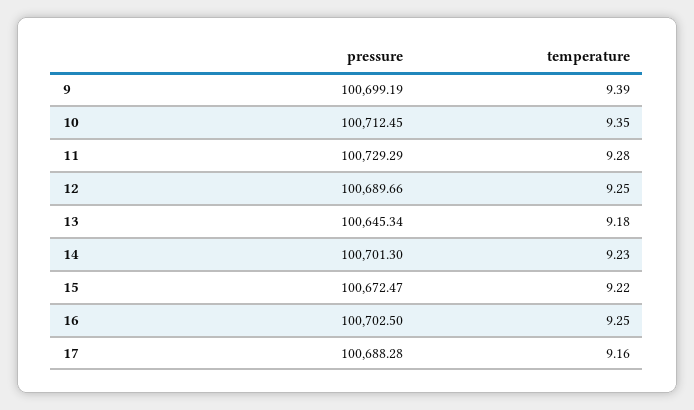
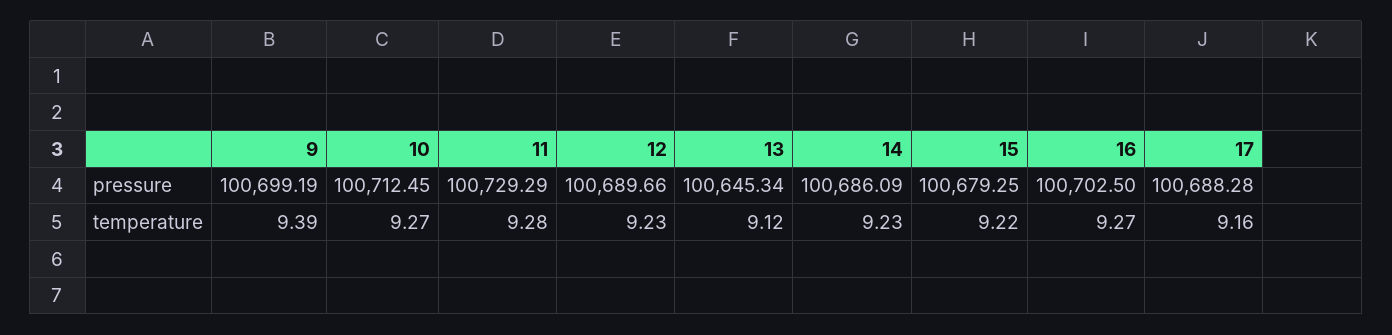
  {
    "pressure": {
      "9": 100699.19,
      "10": 100712.45,
      "11": 100729.29,
      "12": 100689.66,
      "13": 100645.34,
-     "14": 100701.3,
+     "14": 100686.09,
-     "15": 100672.47,
+     "15": 100679.25,
      "16": 100702.5,
      "17": 100688.28
    },
    "temperature": {
      "9": 9.39,
-     "10": 9.35,
+     "10": 9.27,
      "11": 9.28,
-     "12": 9.25,
+     "12": 9.23,
-     "13": 9.18,
+     "13": 9.12,
      "14": 9.23,
      "15": 9.22,
-     "16": 9.25,
+     "16": 9.27,
      "17": 9.16
    }
  }

